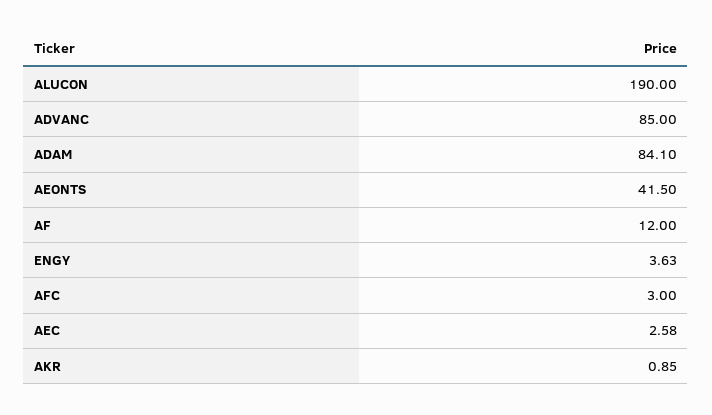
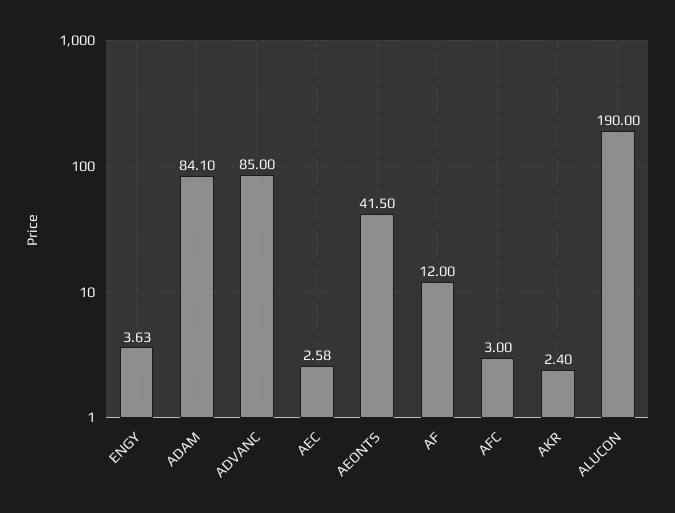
  {
    "ALUCON": 190,
    "ADVANC": 85,
    "ADAM": 84.1,
    "AEONTS": 41.5,
    "AF": 12,
    "ENGY": 3.63,
    "AFC": 3,
    "AEC": 2.58,
-   "AKR": 0.85
+   "AKR": 2.4
  }

